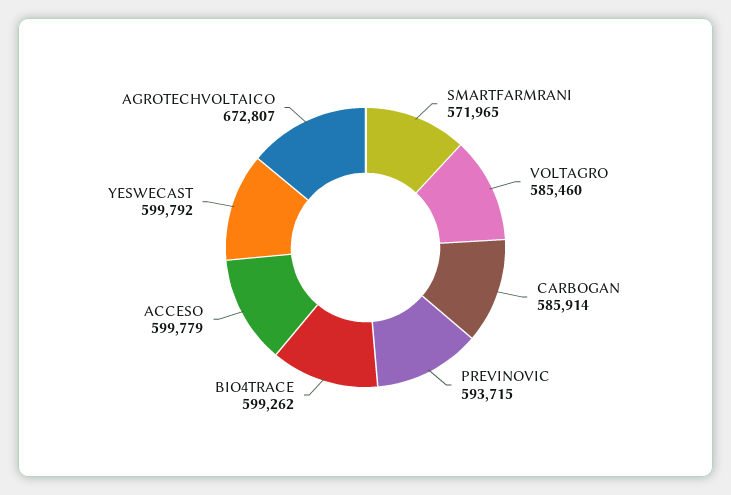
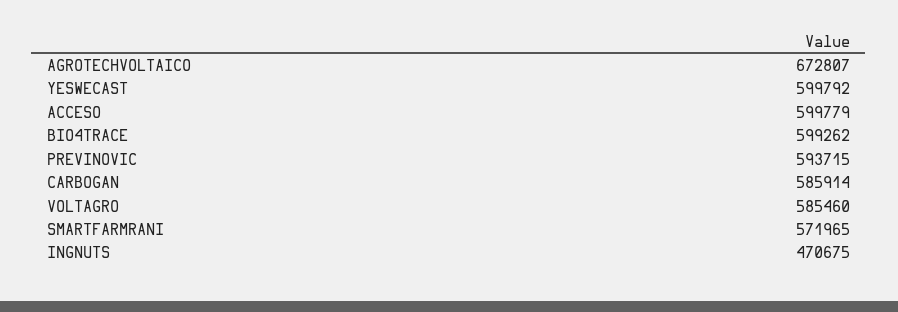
  {
    "SMARTFARMRANI": 571965,
    "VOLTAGRO": 585460,
    "CARBOGAN": 585914,
    "PREVINOVIC": 593715,
    "BIO4TRACE": 599262,
    "ACCESO": 599779,
    "YESWECAST": 599792,
-   "AGROTECHVOLTAICO": 672807
+   "AGROTECHVOLTAICO": 672807,
+   "INGNUTS": 470675
  }

